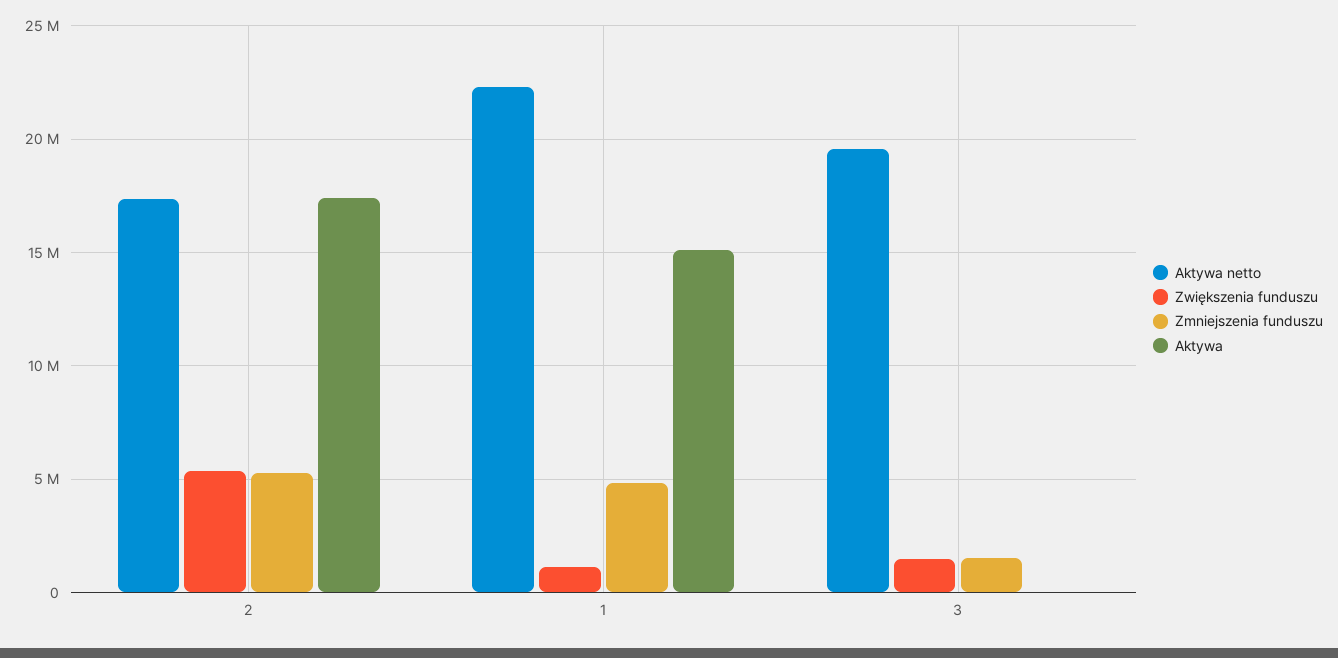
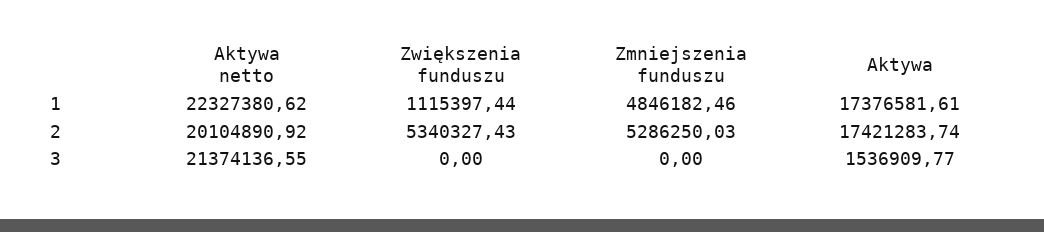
  {
    "Aktywa netto": {
-     "2": 17500000,
+     "2": 20104890.92,
      "1": 22327380.62,
-     "3": 19500000
+     "3": 21374136.55
    },
    "Zwiększenia funduszu": {
      "2": 5340327.43,
      "1": 1115397.44,
-     "3": 1500000
+     "3": 0
    },
    "Zmniejszenia funduszu": {
      "2": 5286250.03,
      "1": 4846182.46,
-     "3": 1500000
+     "3": 0
    },
    "Aktywa": {
      "2": 17421283.74,
-     "1": 15000000,
+     "1": 17376581.61,
-     "3": 0
+     "3": 1536909.77
    }
  }

